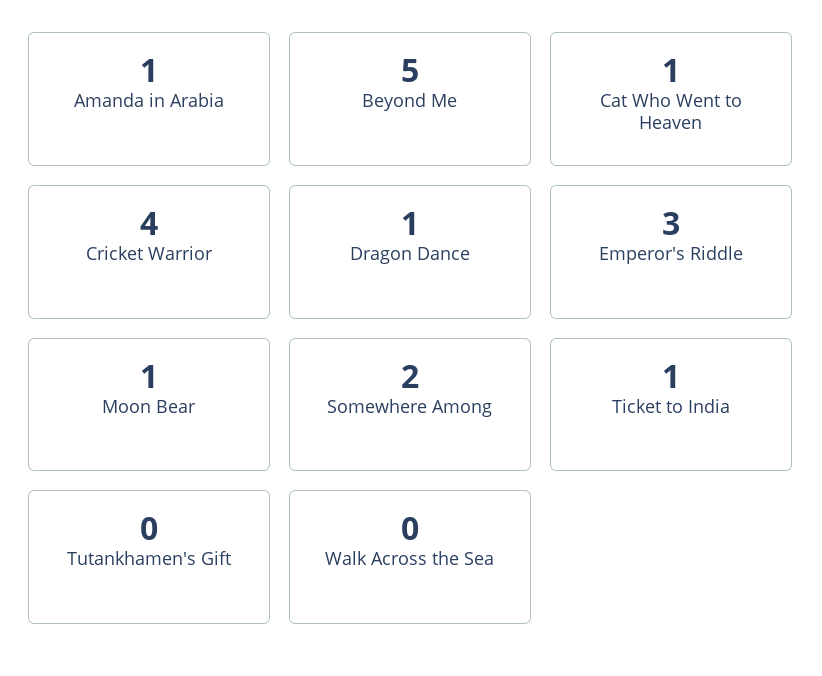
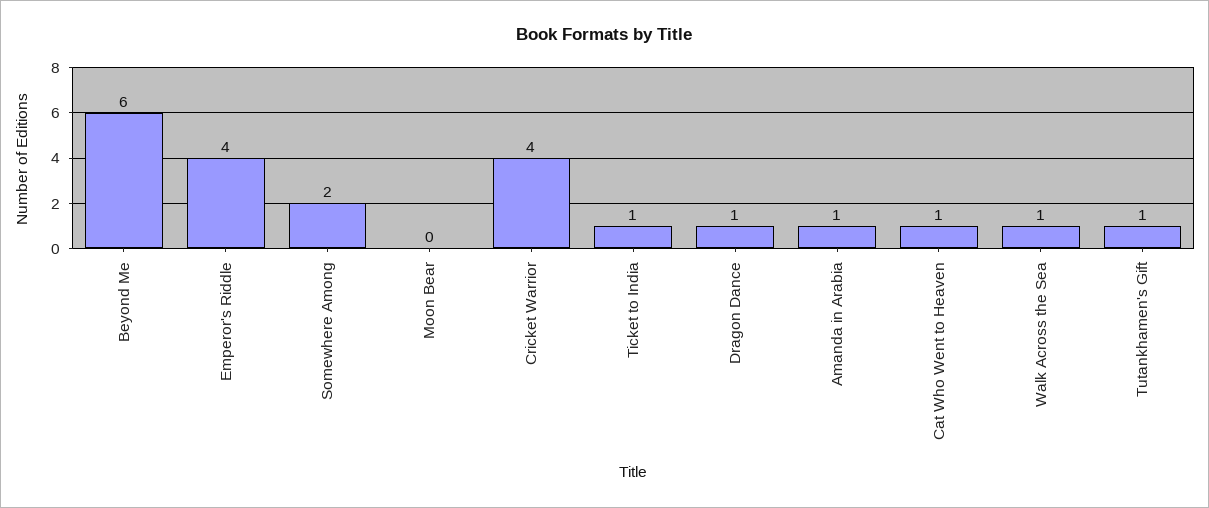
  {
    "Amanda in Arabia": 1,
-   "Beyond Me": 5,
+   "Beyond Me": 6,
    "Cat Who Went to Heaven": 1,
    "Cricket Warrior": 4,
    "Dragon Dance": 1,
-   "Emperor's Riddle": 3,
+   "Emperor's Riddle": 4,
-   "Moon Bear": 1,
+   "Moon Bear": 0,
    "Somewhere Among": 2,
    "Ticket to India": 1,
-   "Tutankhamen's Gift": 0,
+   "Tutankhamen's Gift": 1,
-   "Walk Across the Sea": 0
+   "Walk Across the Sea": 1
  }

